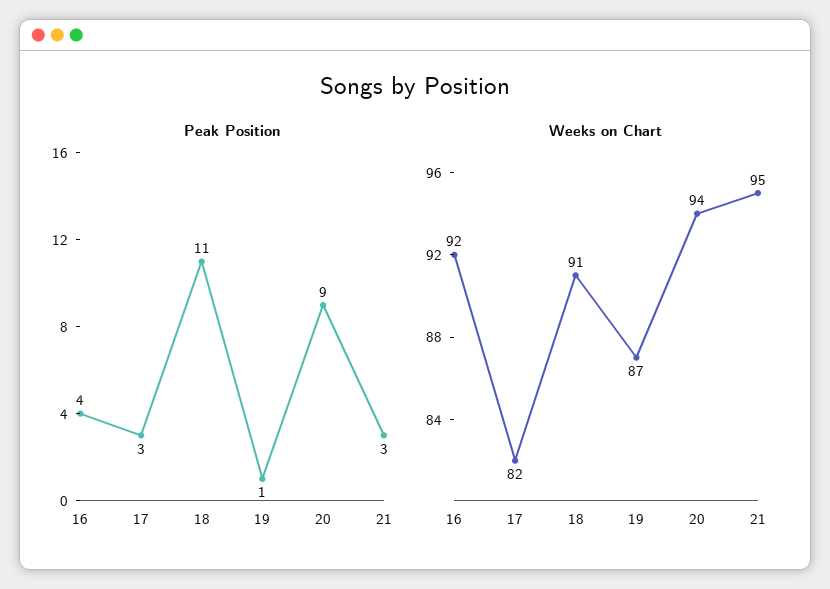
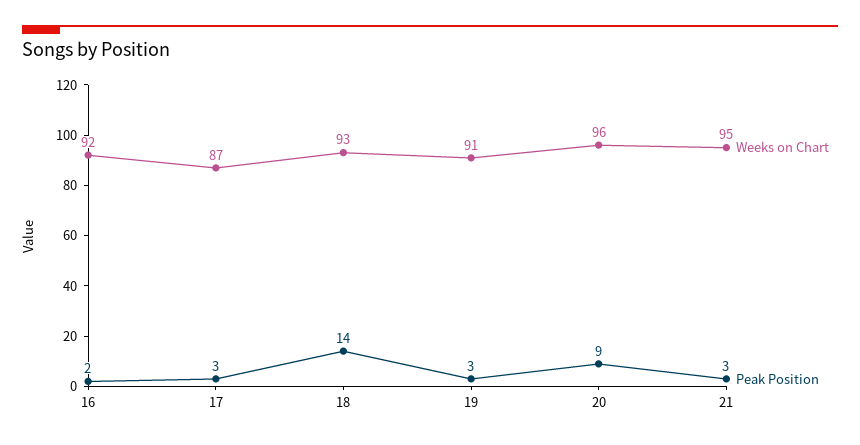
  {
    "Peak Position": {
-     "16": 4,
+     "16": 2,
      "17": 3,
-     "18": 11,
+     "18": 14,
-     "19": 1,
+     "19": 3,
      "20": 9,
      "21": 3
    },
    "Weeks on Chart": {
      "16": 92,
-     "17": 82,
+     "17": 87,
-     "18": 91,
+     "18": 93,
-     "19": 87,
+     "19": 91,
-     "20": 94,
+     "20": 96,
      "21": 95
    }
  }

